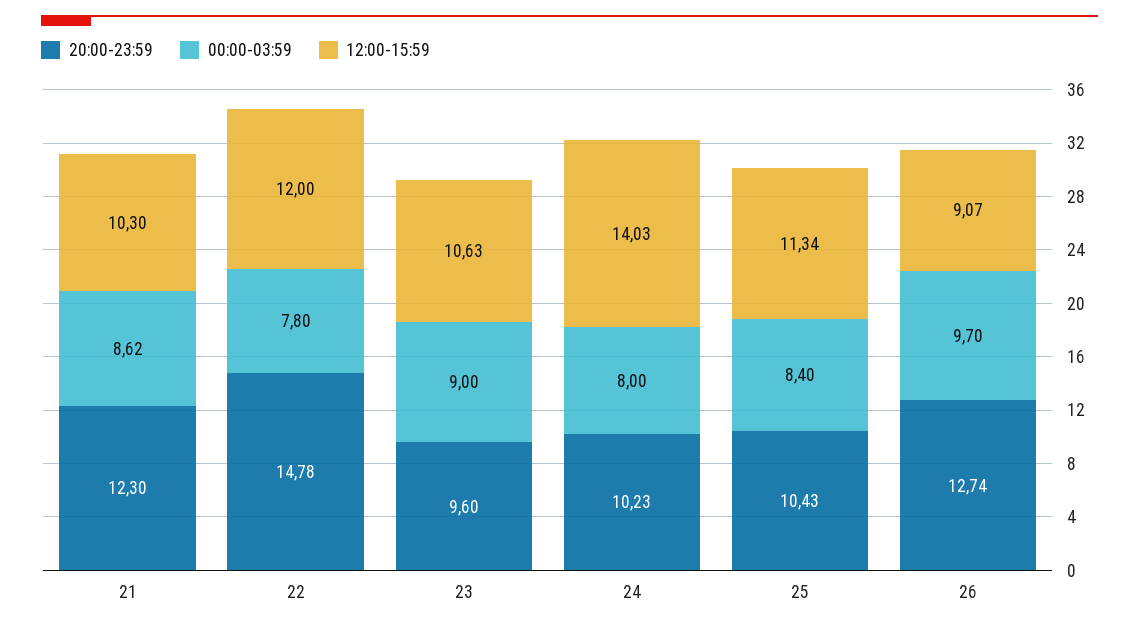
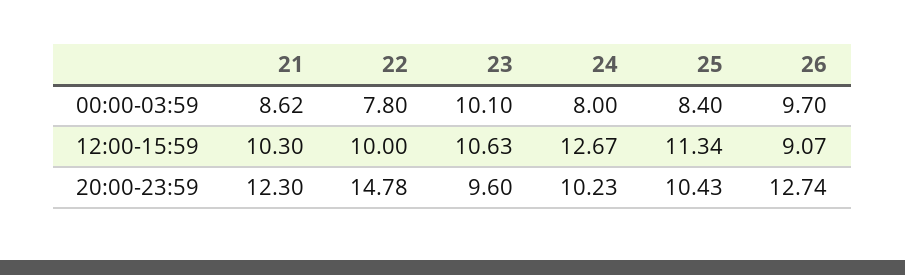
  {
    "20:00-23:59": {
      "21": 12.3,
      "22": 14.78,
      "23": 9.6,
      "24": 10.23,
      "25": 10.43,
      "26": 12.74
    },
    "00:00-03:59": {
      "21": 8.62,
      "22": 7.8,
-     "23": 9,
+     "23": 10.1,
      "24": 8,
      "25": 8.4,
      "26": 9.7
    },
    "12:00-15:59": {
      "21": 10.3,
-     "22": 12,
+     "22": 10,
      "23": 10.63,
-     "24": 14.03,
+     "24": 12.67,
      "25": 11.34,
      "26": 9.07
    }
  }

